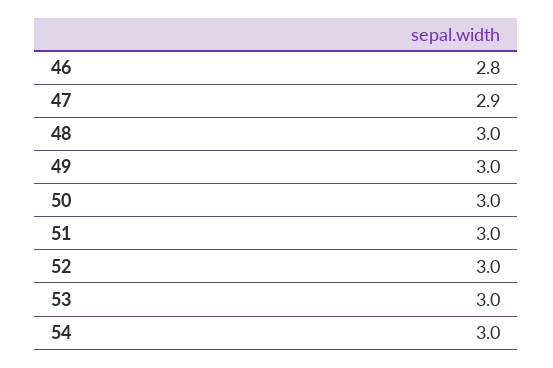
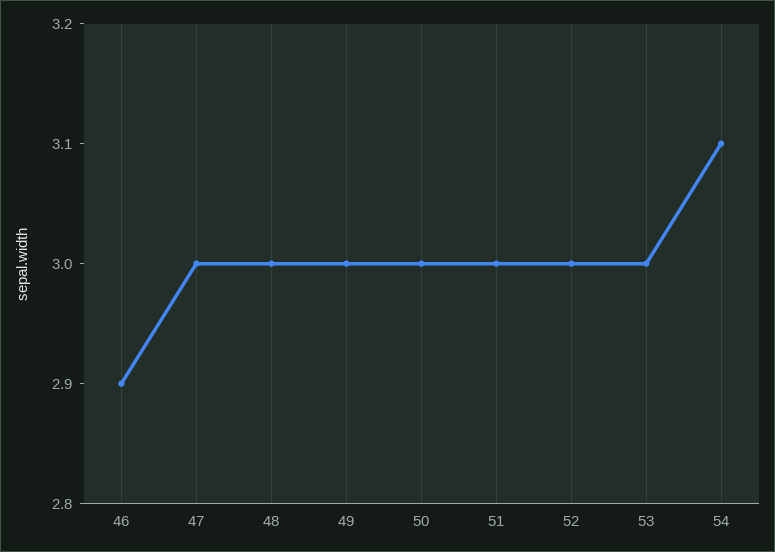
  {
-   "46": 2.8,
+   "46": 2.9,
-   "47": 2.9,
+   "47": 3,
    "48": 3,
    "49": 3,
    "50": 3,
    "51": 3,
    "52": 3,
    "53": 3,
-   "54": 3
+   "54": 3.1
  }

